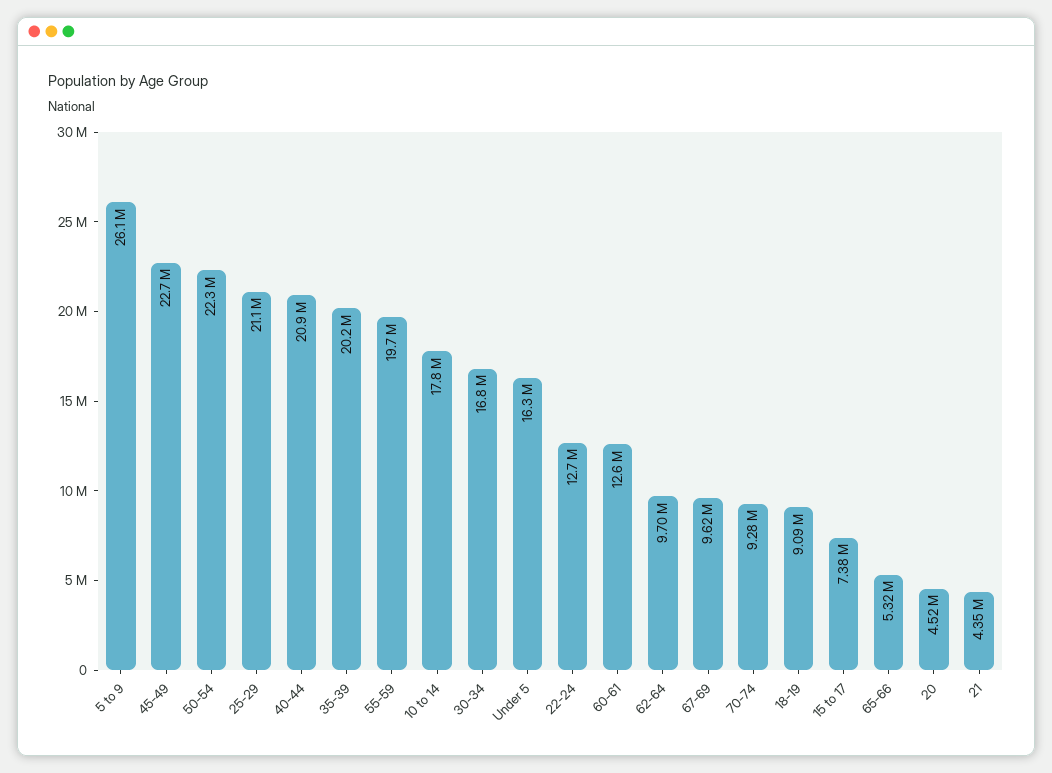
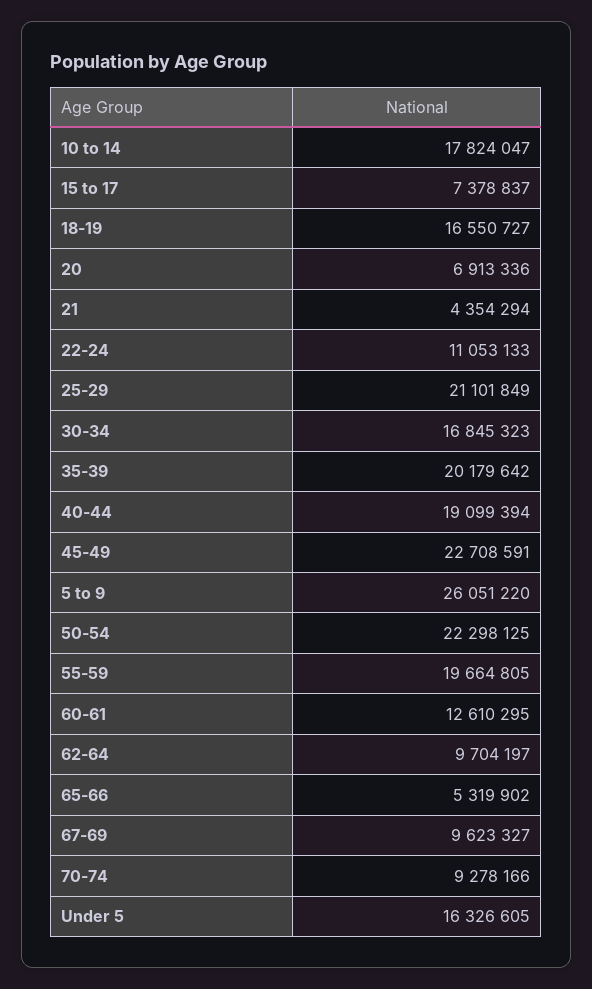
  {
    "5 to 9": 26051220,
    "45-49": 22708591,
    "50-54": 22298125,
    "25-29": 21101849,
-   "40-44": 20900000,
+   "40-44": 19099394,
    "35-39": 20179642,
    "55-59": 19664805,
    "10 to 14": 17824047,
    "30-34": 16845323,
    "Under 5": 16326605,
-   "22-24": 12700000,
+   "22-24": 11053133,
    "60-61": 12610295,
    "62-64": 9704197,
    "67-69": 9623327,
    "70-74": 9278166,
-   "18-19": 9090000,
+   "18-19": 16550727,
    "15 to 17": 7378837,
    "65-66": 5319902,
-   "20": 4520000,
+   "20": 6913336,
    "21": 4354294
  }

